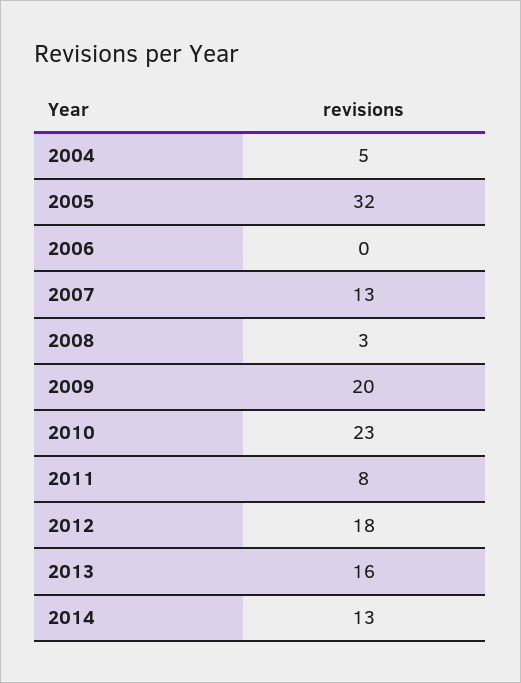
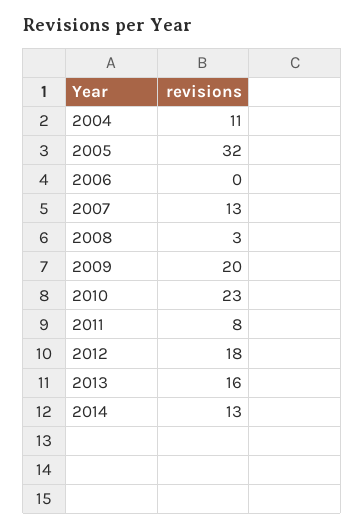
  {
-   "2004": 5,
+   "2004": 11,
    "2005": 32,
    "2006": 0,
    "2007": 13,
    "2008": 3,
    "2009": 20,
    "2010": 23,
    "2011": 8,
    "2012": 18,
    "2013": 16,
    "2014": 13
  }

